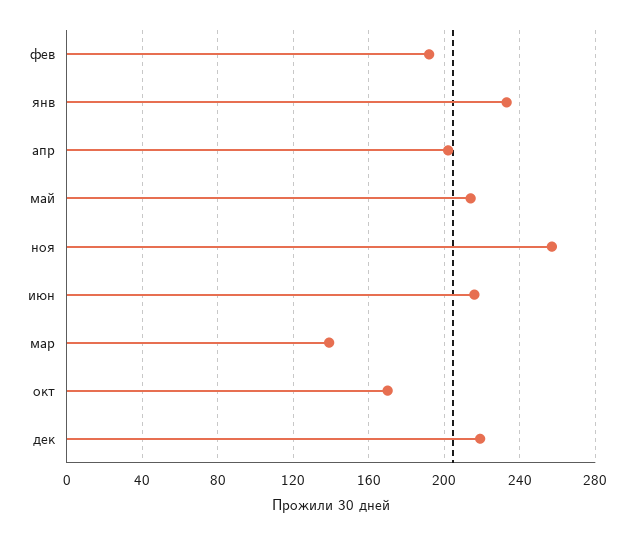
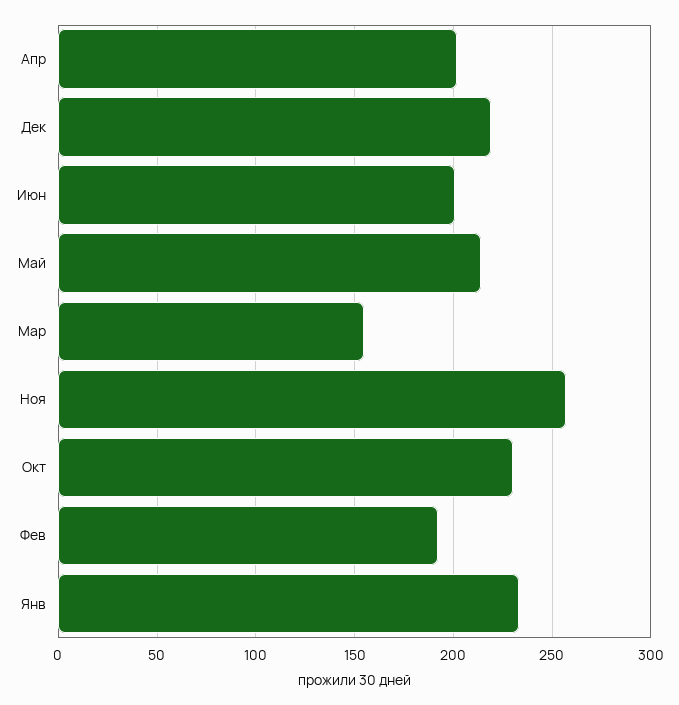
  {
    "фев": 190,
    "янв": 235,
    "апр": 200,
    "май": 215,
    "ноя": 255,
-   "июн": 215,
+   "июн": 200,
-   "мар": 140,
+   "мар": 155,
-   "окт": 170,
+   "окт": 230,
    "дек": 220
  }

